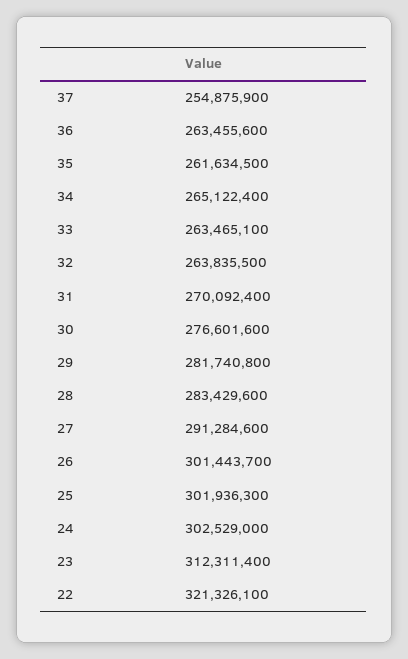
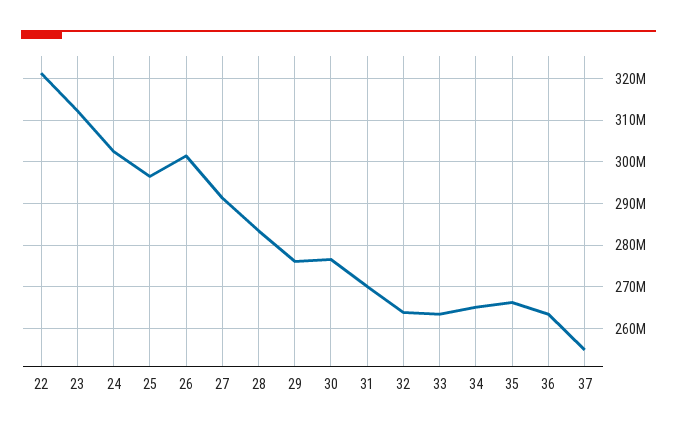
  {
    "37": 254875900,
    "36": 263455600,
-   "35": 261634500,
+   "35": 266000000,
    "34": 265122400,
    "33": 263465100,
    "32": 263835500,
    "31": 270092400,
    "30": 276601600,
-   "29": 281740800,
+   "29": 276000000,
    "28": 283429600,
    "27": 291284600,
    "26": 301443700,
-   "25": 301936300,
+   "25": 296000000,
    "24": 302529000,
    "23": 312311400,
    "22": 321326100
  }

